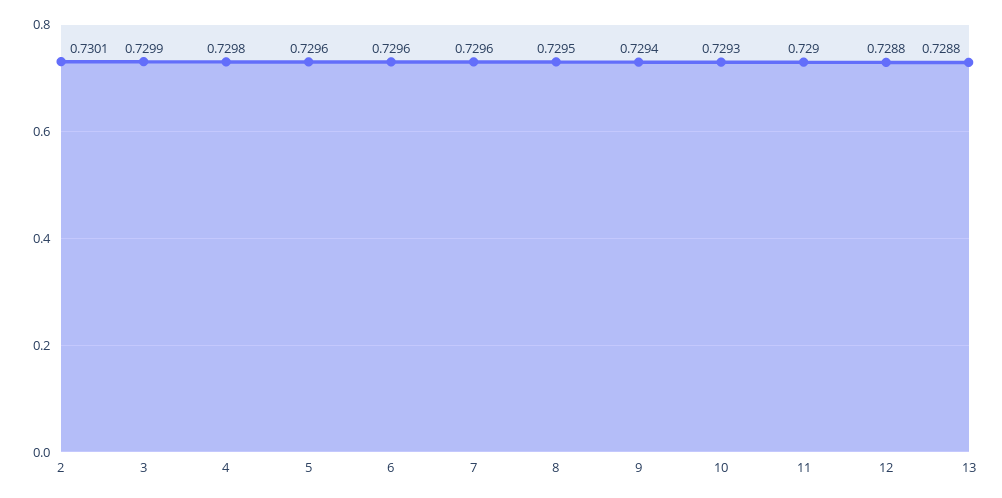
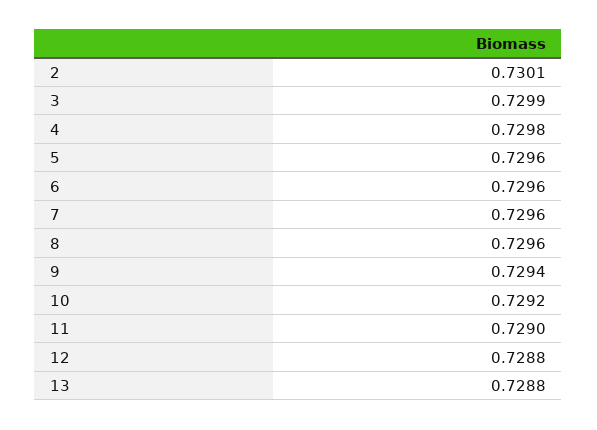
  {
    "2": 0.7301,
    "3": 0.7299,
    "4": 0.7298,
    "5": 0.7296,
    "6": 0.7296,
    "7": 0.7296,
-   "8": 0.7295,
+   "8": 0.7296,
    "9": 0.7294,
-   "10": 0.7293,
+   "10": 0.7292,
    "11": 0.729,
    "12": 0.7288,
    "13": 0.7288
  }

